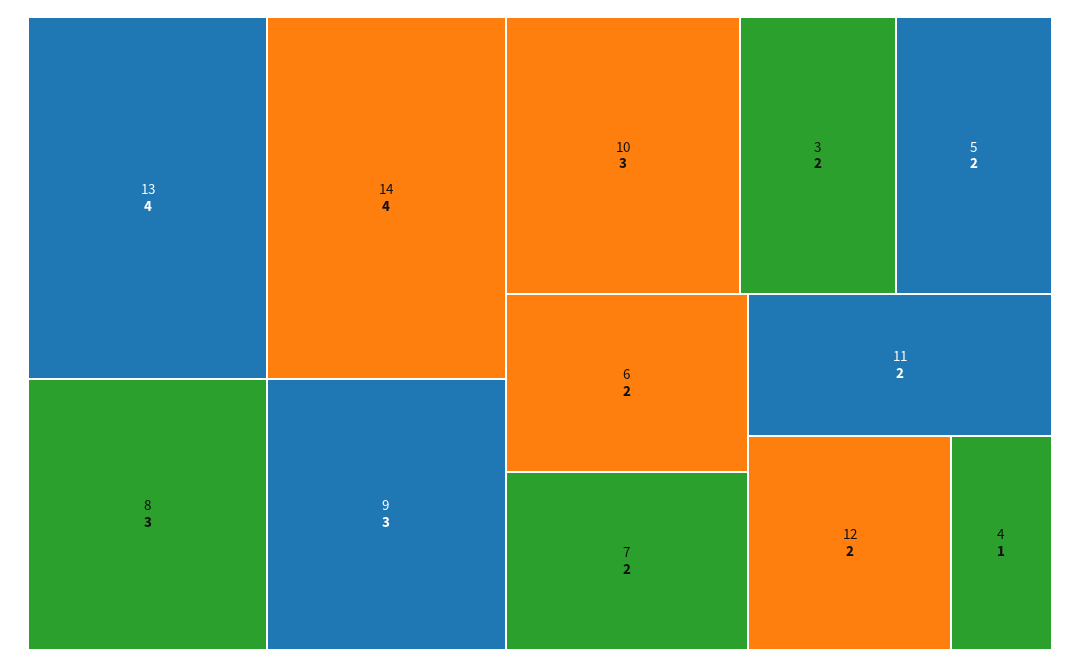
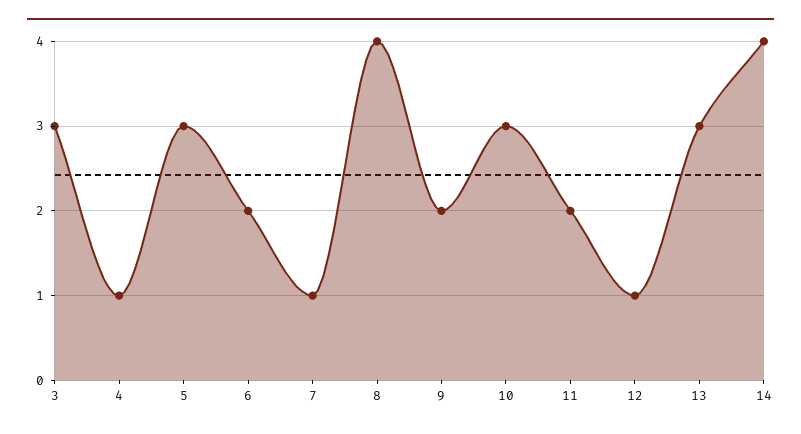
  {
-   "13": 4,
+   "13": 3,
    "14": 4,
-   "8": 3,
+   "8": 4,
-   "9": 3,
+   "9": 2,
    "10": 3,
-   "3": 2,
+   "3": 3,
-   "5": 2,
+   "5": 3,
    "6": 2,
-   "7": 2,
+   "7": 1,
    "11": 2,
-   "12": 2,
+   "12": 1,
    "4": 1
  }

